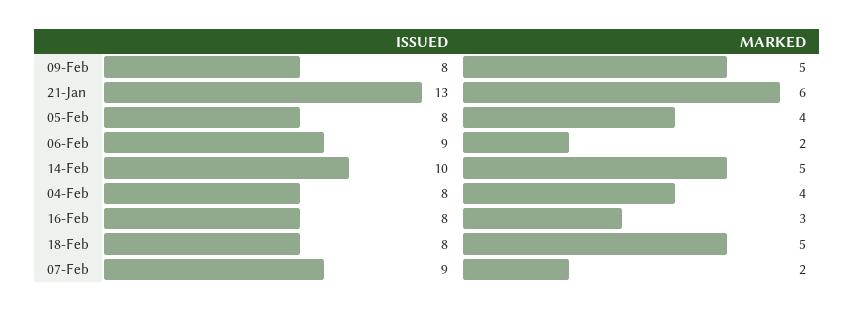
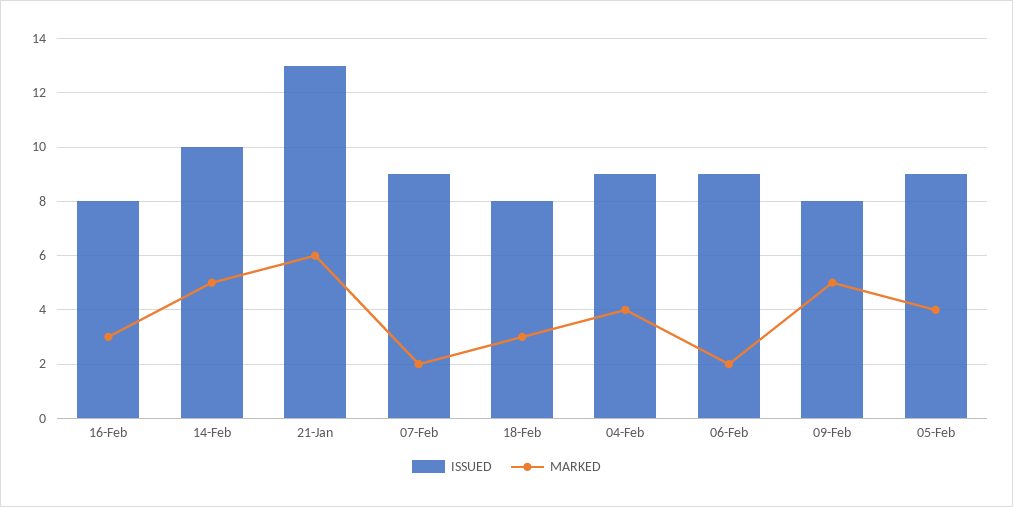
  {
    "ISSUED": {
      "09-Feb": 8,
      "21-Jan": 13,
-     "05-Feb": 8,
+     "05-Feb": 9,
      "06-Feb": 9,
      "14-Feb": 10,
-     "04-Feb": 8,
+     "04-Feb": 9,
      "16-Feb": 8,
      "18-Feb": 8,
      "07-Feb": 9
    },
    "MARKED": {
      "09-Feb": 5,
      "21-Jan": 6,
      "05-Feb": 4,
      "06-Feb": 2,
      "14-Feb": 5,
      "04-Feb": 4,
      "16-Feb": 3,
-     "18-Feb": 5,
+     "18-Feb": 3,
      "07-Feb": 2
    }
  }

